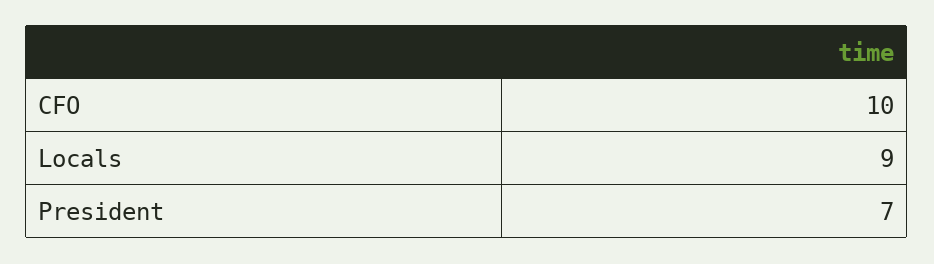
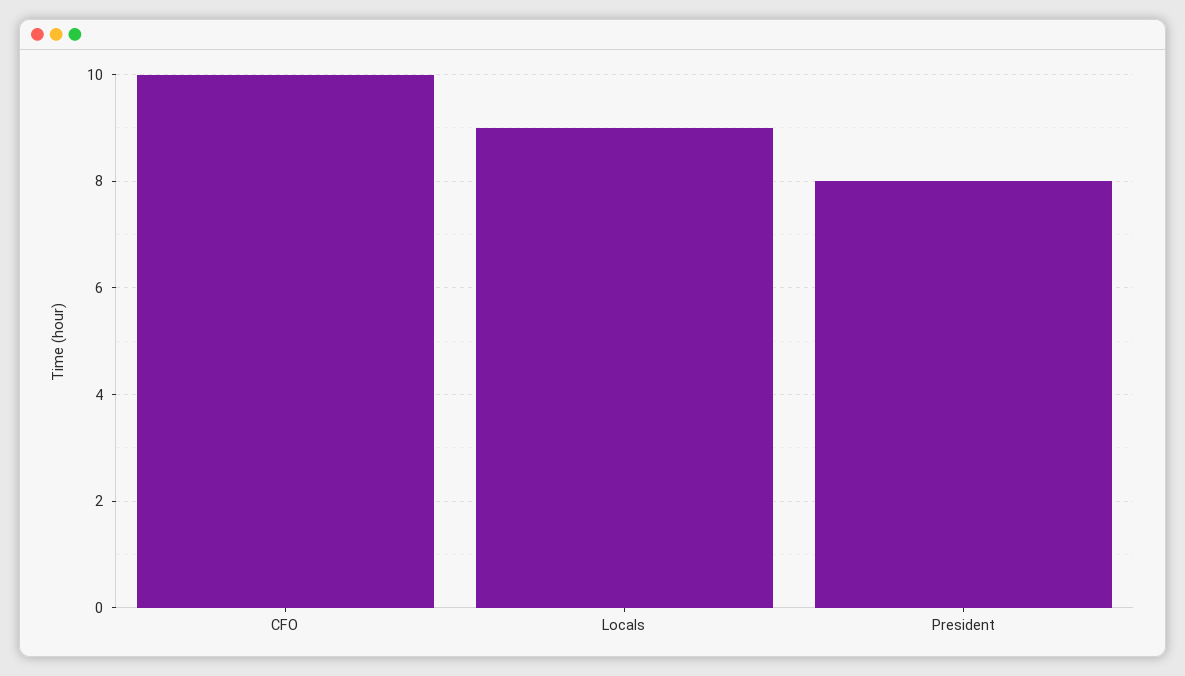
  {
    "CFO": 10,
    "Locals": 9,
-   "President": 7
+   "President": 8
  }

